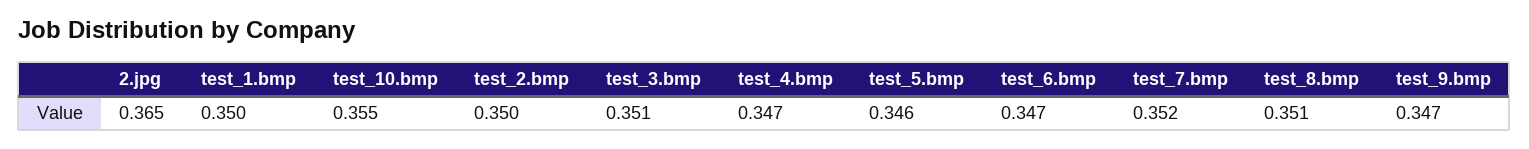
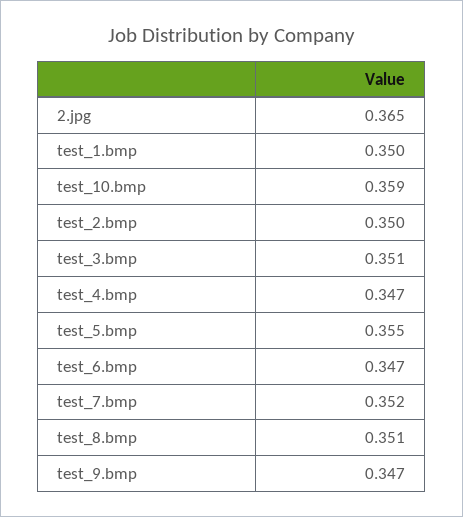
  {
    "2.jpg": 0.365,
    "test_1.bmp": 0.35,
-   "test_10.bmp": 0.355,
+   "test_10.bmp": 0.359,
    "test_2.bmp": 0.35,
    "test_3.bmp": 0.351,
    "test_4.bmp": 0.347,
-   "test_5.bmp": 0.346,
+   "test_5.bmp": 0.355,
    "test_6.bmp": 0.347,
    "test_7.bmp": 0.352,
    "test_8.bmp": 0.351,
    "test_9.bmp": 0.347
  }

